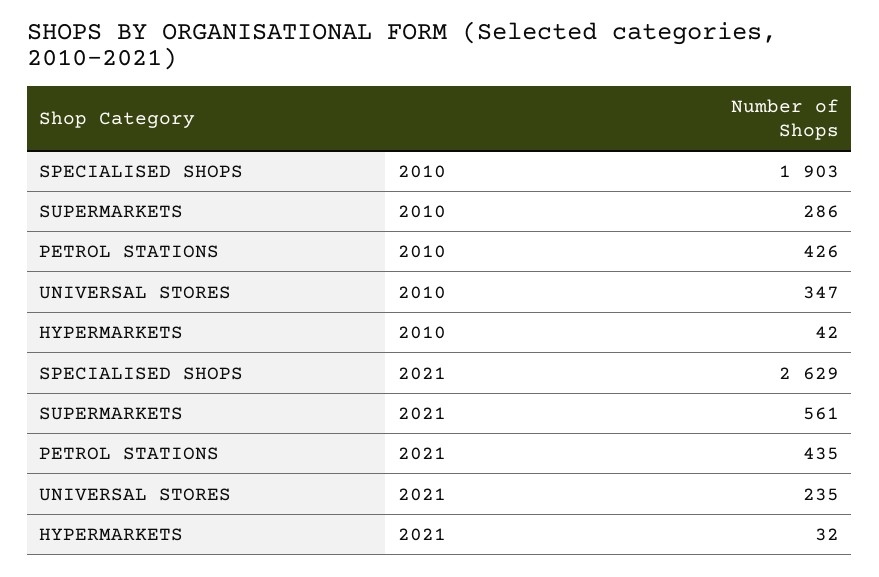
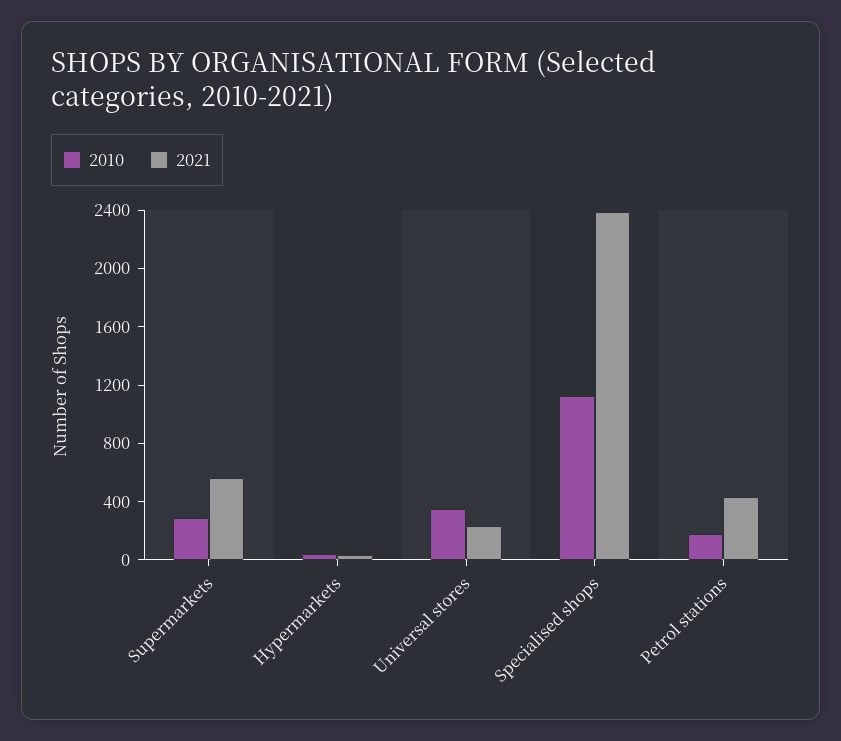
  {
    "2010": {
-     "SPECIALISED SHOPS": 1903,
+     "SPECIALISED SHOPS": 1100,
      "SUPERMARKETS": 286,
-     "PETROL STATIONS": 426,
+     "PETROL STATIONS": 200,
      "UNIVERSAL STORES": 347,
      "HYPERMARKETS": 42
    },
    "2021": {
-     "SPECIALISED SHOPS": 2629,
+     "SPECIALISED SHOPS": 2400,
      "SUPERMARKETS": 561,
      "PETROL STATIONS": 435,
      "UNIVERSAL STORES": 235,
      "HYPERMARKETS": 32
    }
  }

